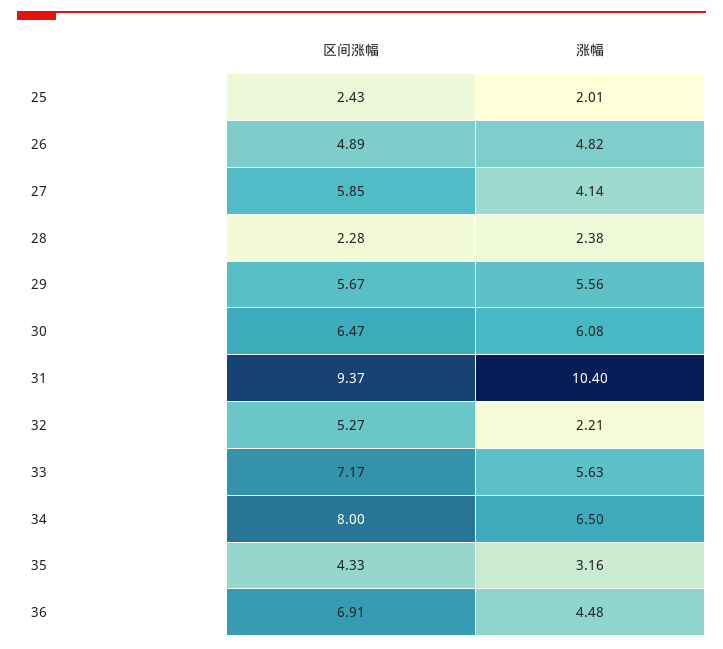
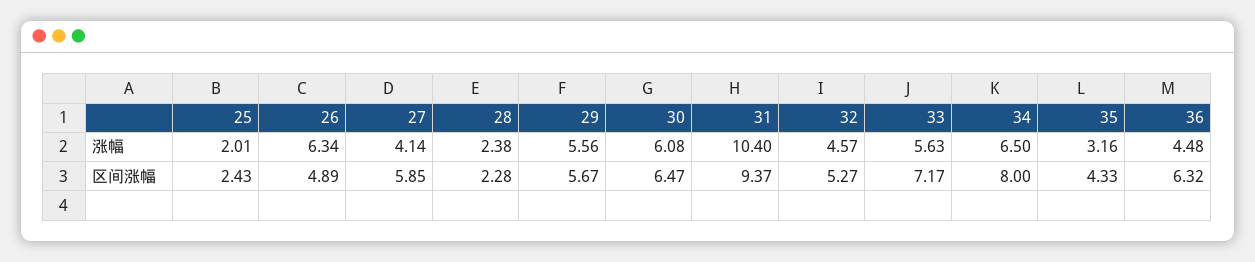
  {
    "区间涨幅": {
      "25": 2.43,
      "26": 4.89,
      "27": 5.85,
      "28": 2.28,
      "29": 5.67,
      "30": 6.47,
      "31": 9.37,
      "32": 5.27,
      "33": 7.17,
      "34": 8,
      "35": 4.33,
-     "36": 6.91
+     "36": 6.32
    },
    "涨幅": {
      "25": 2.01,
-     "26": 4.82,
+     "26": 6.34,
      "27": 4.14,
      "28": 2.38,
      "29": 5.56,
      "30": 6.08,
      "31": 10.4,
-     "32": 2.21,
+     "32": 4.57,
      "33": 5.63,
      "34": 6.5,
      "35": 3.16,
      "36": 4.48
    }
  }

